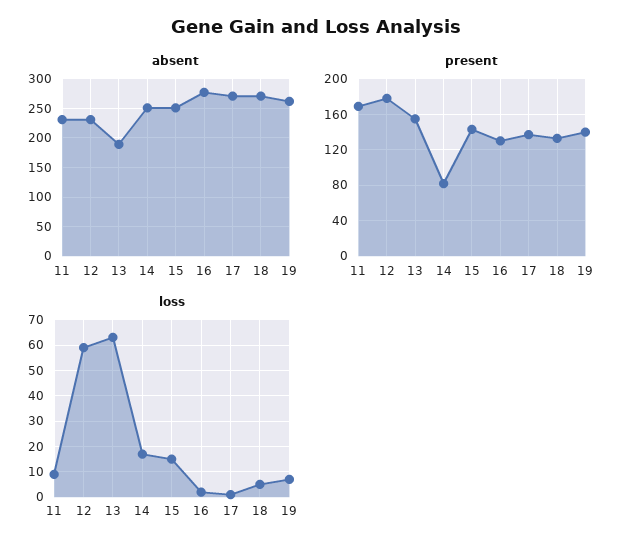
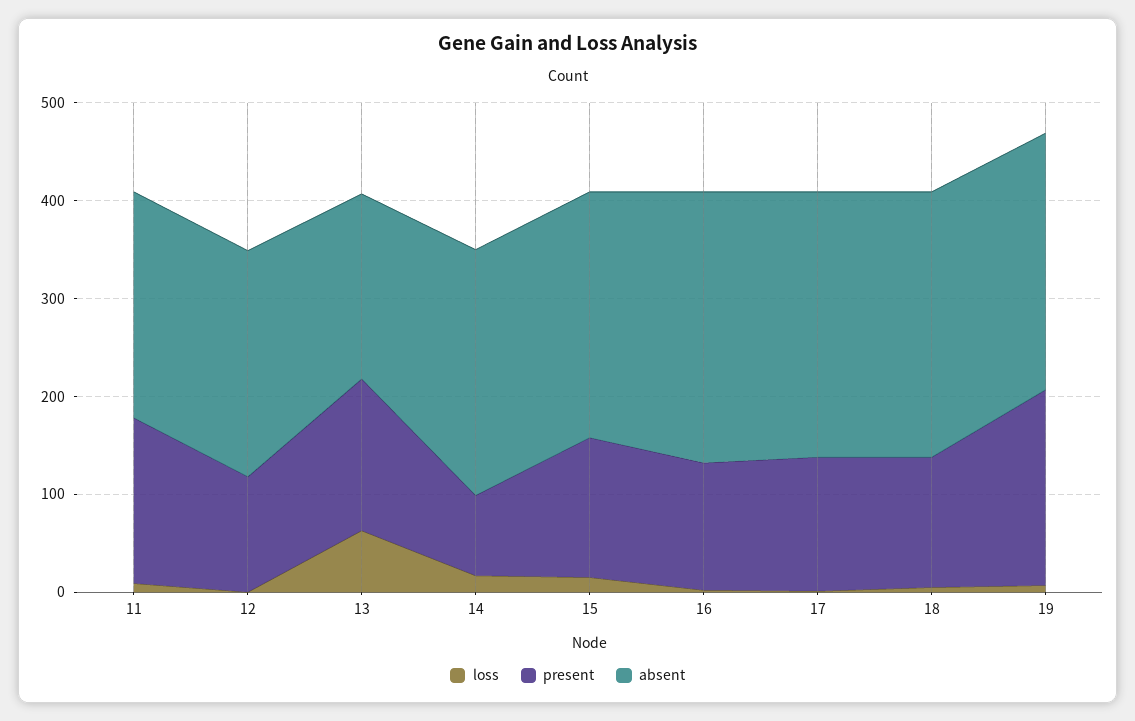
  {
    "absent": {
      "11": 240,
      "12": 240,
      "13": 180,
      "14": 260,
      "15": 260,
      "16": 280,
      "17": 280,
      "18": 280,
      "19": 260
    },
    "present": {
      "11": 170,
-     "12": 180,
+     "12": 120,
      "13": 160,
      "14": 80,
      "15": 140,
      "16": 130,
      "17": 140,
      "18": 130,
-     "19": 140
+     "19": 200
    },
    "loss": {
      "11": 10,
-     "12": 60,
+     "12": 0,
      "13": 65,
      "14": 15,
      "15": 15,
      "16": 0,
      "17": 0,
      "18": 5,
      "19": 5
    }
  }

